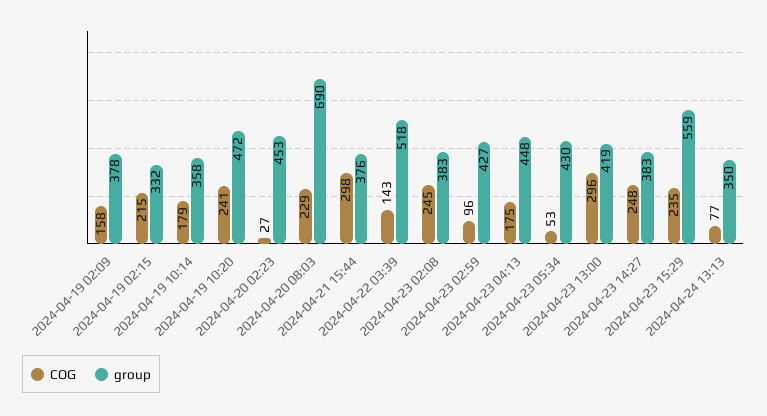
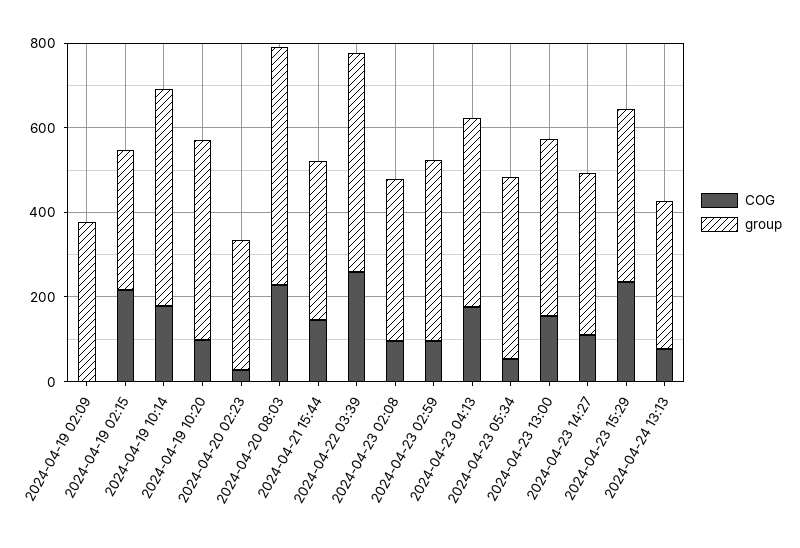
  {
    "COG": {
-     "2024-04-19 02:09": 158,
+     "2024-04-19 02:09": 0,
      "2024-04-19 02:15": 215,
      "2024-04-19 10:14": 179,
-     "2024-04-19 10:20": 241,
+     "2024-04-19 10:20": 100,
      "2024-04-20 02:23": 27,
      "2024-04-20 08:03": 229,
-     "2024-04-21 15:44": 298,
+     "2024-04-21 15:44": 150,
-     "2024-04-22 03:39": 143,
+     "2024-04-22 03:39": 250,
-     "2024-04-23 02:08": 245,
+     "2024-04-23 02:08": 100,
      "2024-04-23 02:59": 96,
      "2024-04-23 04:13": 175,
      "2024-04-23 05:34": 53,
-     "2024-04-23 13:00": 296,
+     "2024-04-23 13:00": 150,
-     "2024-04-23 14:27": 248,
+     "2024-04-23 14:27": 100,
      "2024-04-23 15:29": 235,
      "2024-04-24 13:13": 77
    },
    "group": {
      "2024-04-19 02:09": 378,
      "2024-04-19 02:15": 332,
-     "2024-04-19 10:14": 358,
+     "2024-04-19 10:14": 500,
      "2024-04-19 10:20": 472,
-     "2024-04-20 02:23": 453,
+     "2024-04-20 02:23": 300,
-     "2024-04-20 08:03": 690,
+     "2024-04-20 08:03": 550,
      "2024-04-21 15:44": 376,
      "2024-04-22 03:39": 518,
      "2024-04-23 02:08": 383,
      "2024-04-23 02:59": 427,
      "2024-04-23 04:13": 448,
      "2024-04-23 05:34": 430,
      "2024-04-23 13:00": 419,
      "2024-04-23 14:27": 383,
-     "2024-04-23 15:29": 559,
+     "2024-04-23 15:29": 400,
      "2024-04-24 13:13": 350
    }
  }

